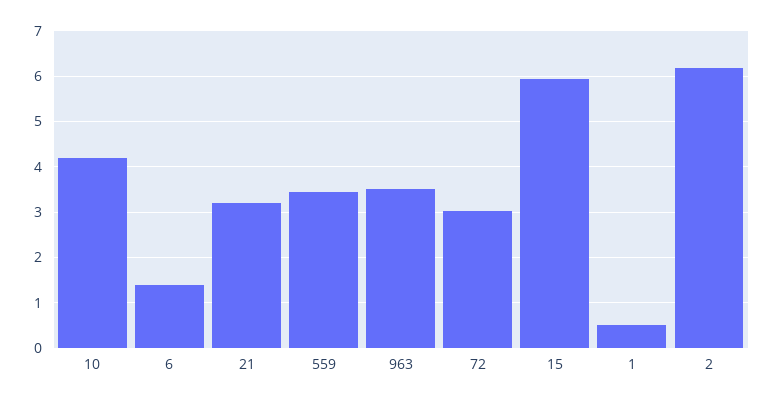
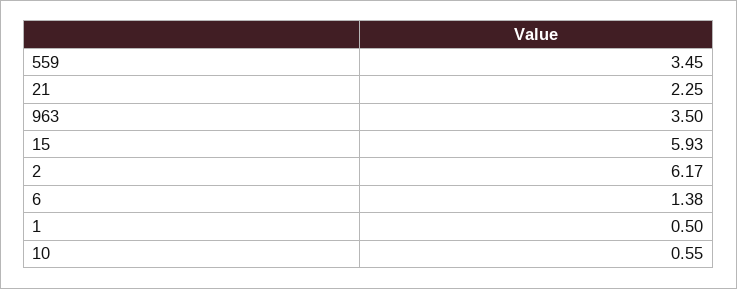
  {
-   "10": 4.2,
+   "10": 0.55,
    "6": 1.38,
-   "21": 3.2,
+   "21": 2.25,
    "559": 3.45,
    "963": 3.5,
-   "72": 3,
    "15": 5.93,
    "1": 0.5,
    "2": 6.17
  }

